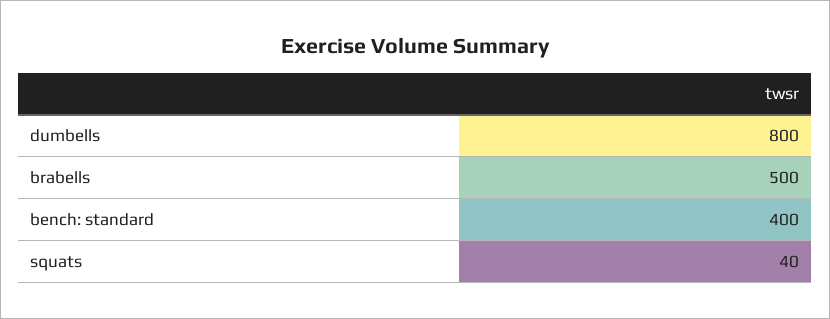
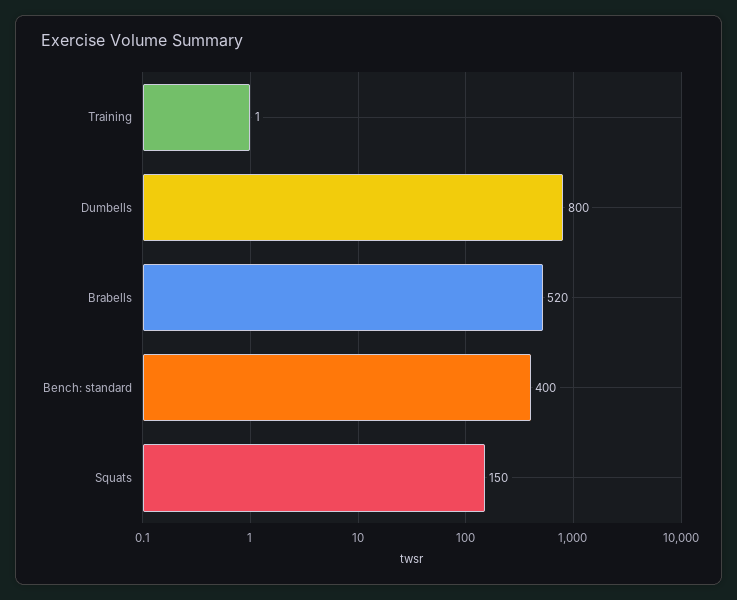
  {
    "dumbells": 800,
-   "brabells": 500,
+   "brabells": 520,
    "bench: standard": 400,
-   "squats": 40
+   "squats": 150,
+   "Training": 1
  }

